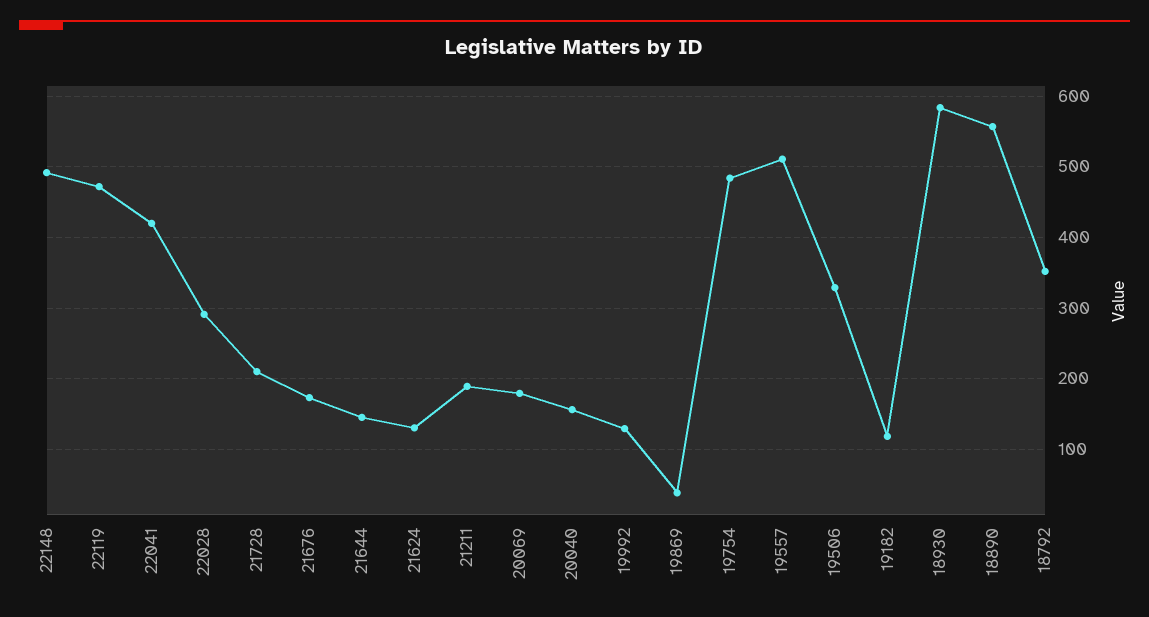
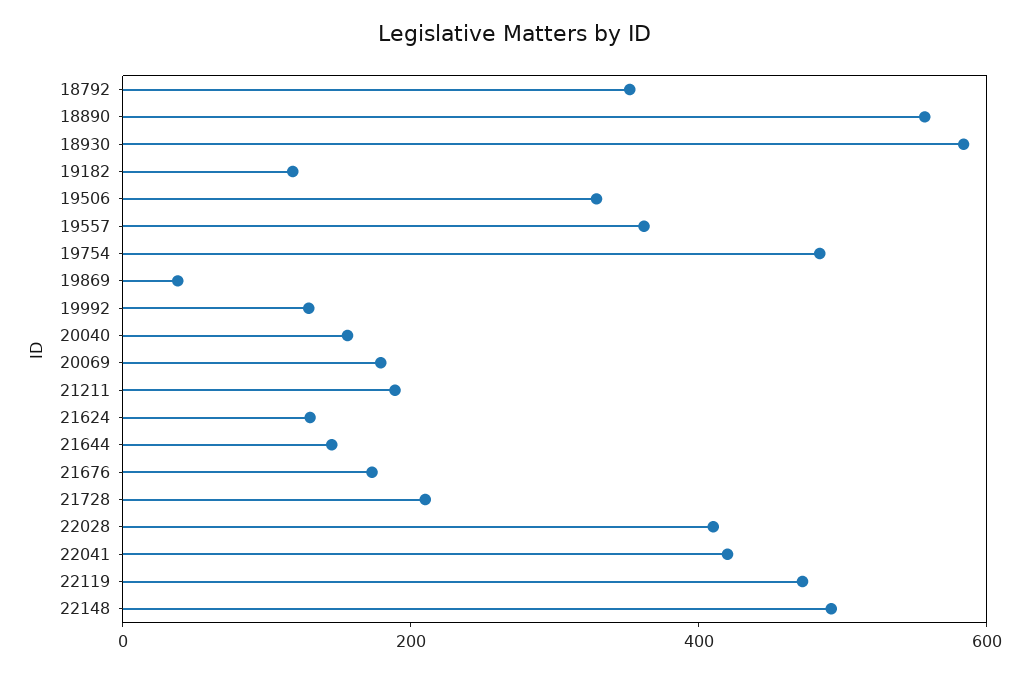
  {
    "22148": 490,
    "22119": 470,
    "22041": 420,
-   "22028": 290,
+   "22028": 400,
    "21728": 210,
    "21676": 170,
    "21644": 150,
    "21624": 130,
    "21211": 190,
    "20069": 180,
    "20040": 160,
    "19992": 130,
    "19869": 40,
    "19754": 480,
-   "19557": 510,
+   "19557": 350,
    "19506": 330,
    "19182": 120,
    "18930": 580,
    "18890": 560,
    "18792": 350
  }

